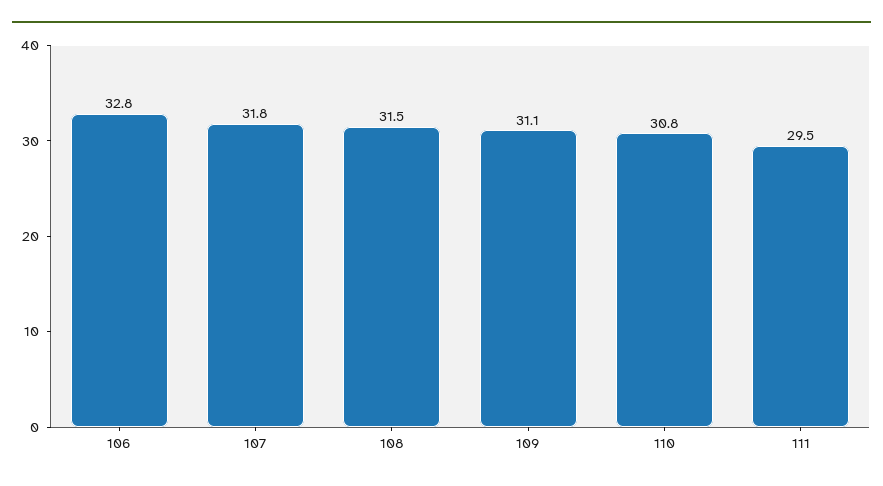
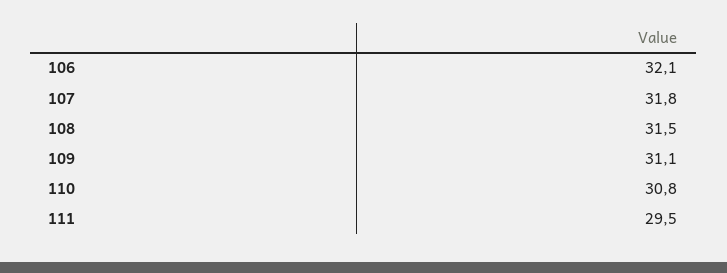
  {
-   "106": 32.8,
+   "106": 32.1,
    "107": 31.8,
    "108": 31.5,
    "109": 31.1,
    "110": 30.8,
    "111": 29.5
  }

